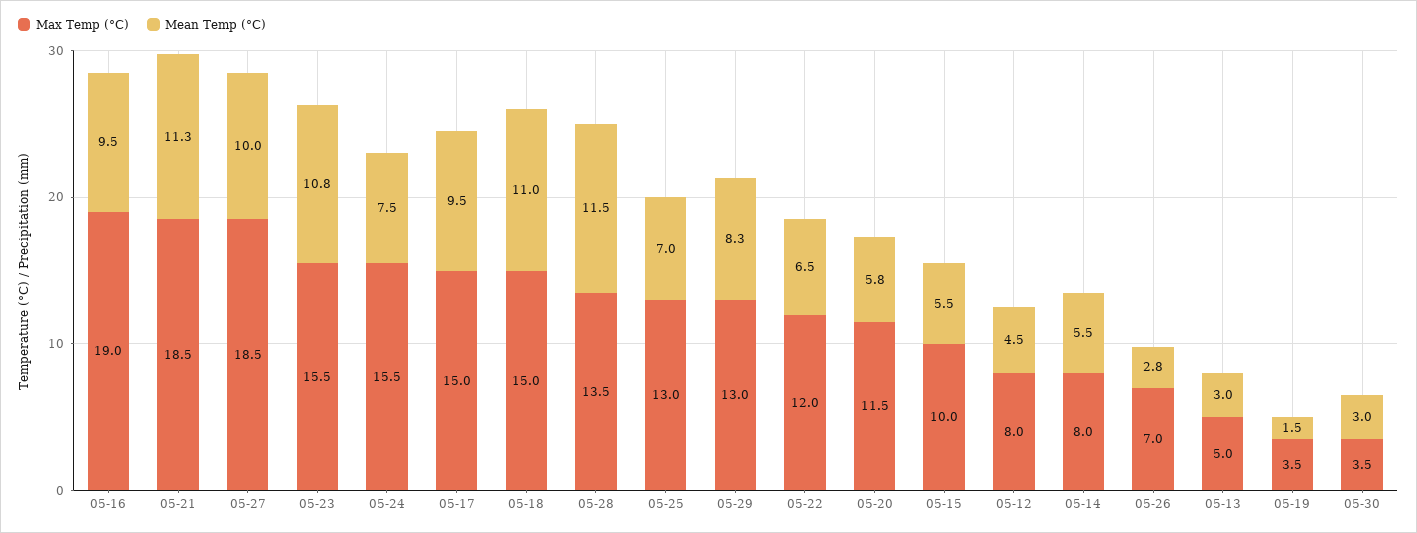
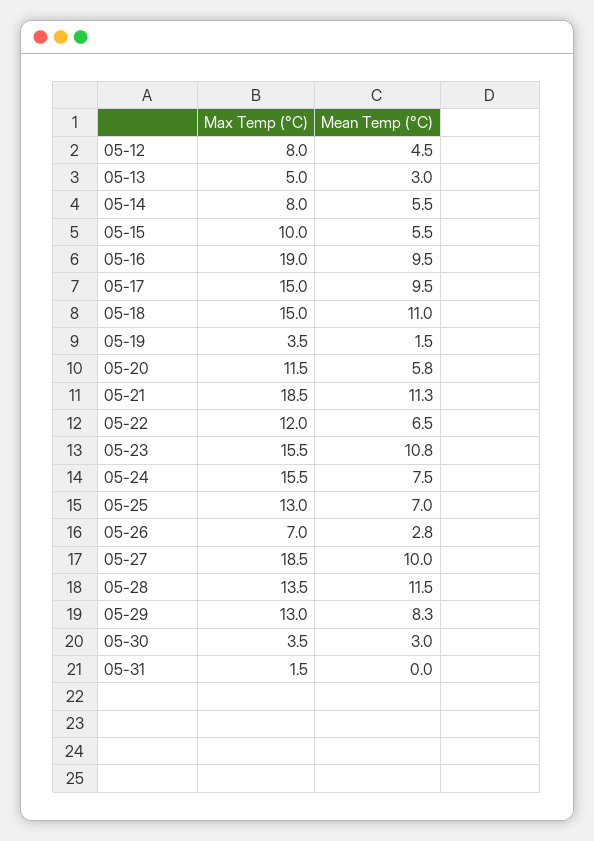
  {
    "Max Temp (°C)": {
      "05-16": 19,
      "05-21": 18.5,
      "05-27": 18.5,
      "05-23": 15.5,
      "05-24": 15.5,
      "05-17": 15,
      "05-18": 15,
      "05-28": 13.5,
      "05-25": 13,
      "05-29": 13,
      "05-22": 12,
      "05-20": 11.5,
      "05-15": 10,
      "05-12": 8,
      "05-14": 8,
      "05-26": 7,
      "05-13": 5,
      "05-19": 3.5,
-     "05-30": 3.5
+     "05-30": 3.5,
+     "05-31": 1.5
    },
    "Mean Temp (°C)": {
      "05-16": 9.5,
      "05-21": 11.3,
      "05-27": 10,
      "05-23": 10.8,
      "05-24": 7.5,
      "05-17": 9.5,
      "05-18": 11,
      "05-28": 11.5,
      "05-25": 7,
      "05-29": 8.3,
      "05-22": 6.5,
      "05-20": 5.8,
      "05-15": 5.5,
      "05-12": 4.5,
      "05-14": 5.5,
      "05-26": 2.8,
      "05-13": 3,
      "05-19": 1.5,
-     "05-30": 3
+     "05-30": 3,
+     "05-31": 0
    }
  }

